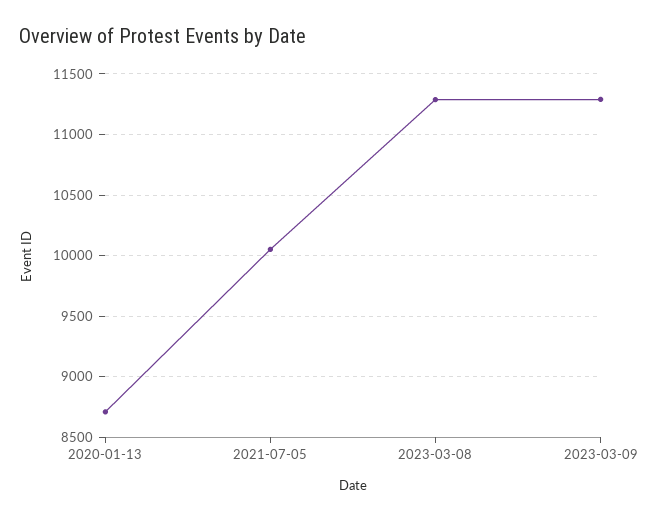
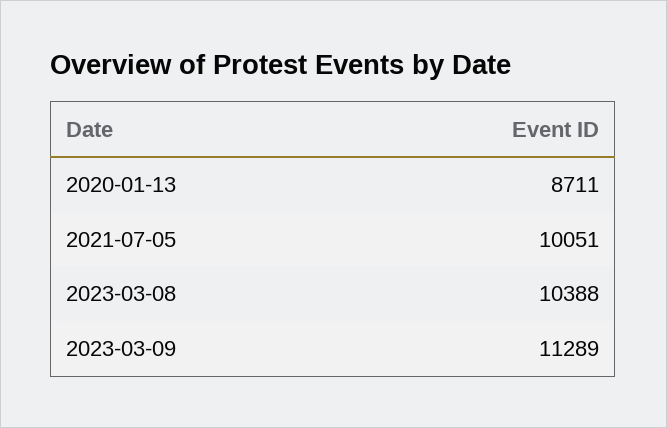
  {
    "2020-01-13": 8711,
    "2021-07-05": 10051,
-   "2023-03-08": 11300,
+   "2023-03-08": 10388,
    "2023-03-09": 11289
  }

